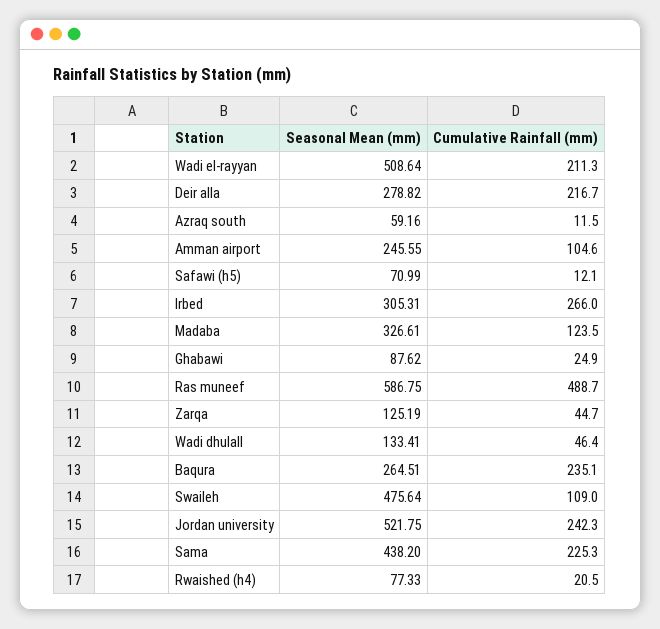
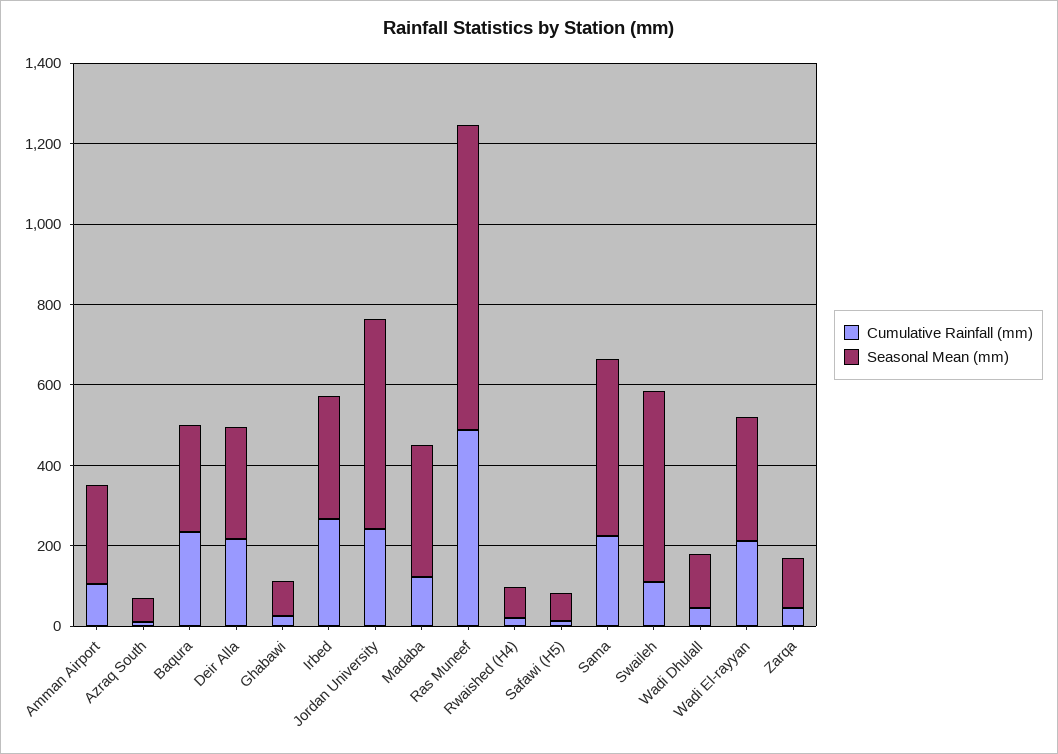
  {
    "Seasonal Mean (mm)": {
-     "Wadi el-rayyan": 508.64,
+     "Wadi el-rayyan": 300,
      "Deir alla": 278.82,
      "Azraq south": 59.16,
      "Amman airport": 245.55,
      "Safawi (h5)": 70.99,
      "Irbed": 305.31,
      "Madaba": 326.61,
      "Ghabawi": 87.62,
-     "Ras muneef": 586.75,
+     "Ras muneef": 750,
      "Zarqa": 125.19,
      "Wadi dhulall": 133.41,
      "Baqura": 264.51,
      "Swaileh": 475.64,
      "Jordan university": 521.75,
      "Sama": 438.2,
      "Rwaished (h4)": 77.33
    },
    "Cumulative Rainfall (mm)": {
      "Wadi el-rayyan": 211.3,
      "Deir alla": 216.7,
      "Azraq south": 11.5,
      "Amman airport": 104.6,
      "Safawi (h5)": 12.1,
      "Irbed": 266,
      "Madaba": 123.5,
      "Ghabawi": 24.9,
      "Ras muneef": 488.7,
      "Zarqa": 44.7,
      "Wadi dhulall": 46.4,
      "Baqura": 235.1,
      "Swaileh": 109,
      "Jordan university": 242.3,
      "Sama": 225.3,
      "Rwaished (h4)": 20.5
    }
  }

